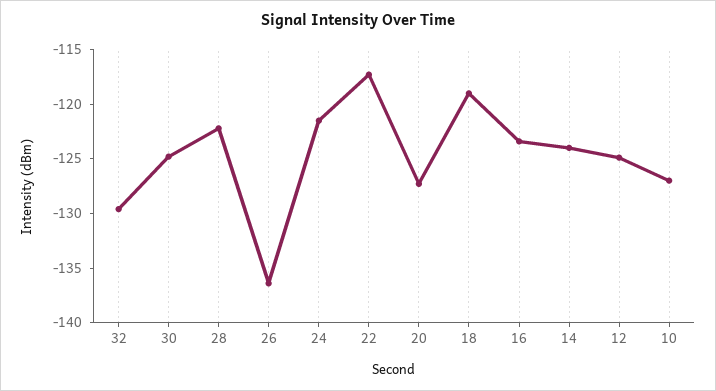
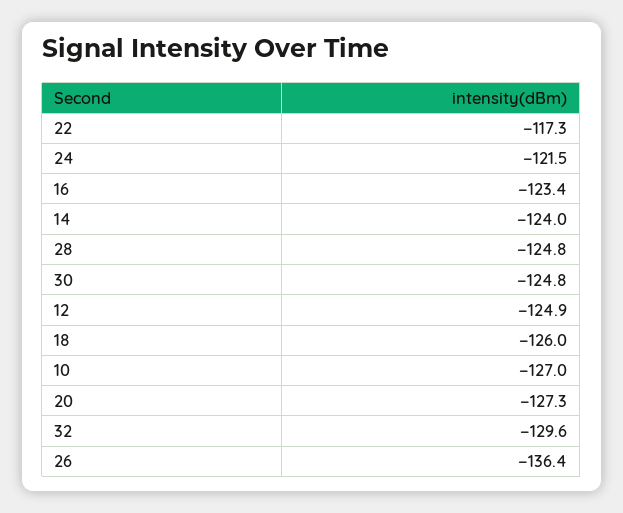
  {
    "32": -129.6,
    "30": -124.8,
-   "28": -122,
+   "28": -124.8,
    "26": -136.4,
    "24": -121.5,
    "22": -117.3,
    "20": -127.3,
-   "18": -119,
+   "18": -126,
    "16": -123.4,
    "14": -124,
    "12": -124.9,
    "10": -127
  }

